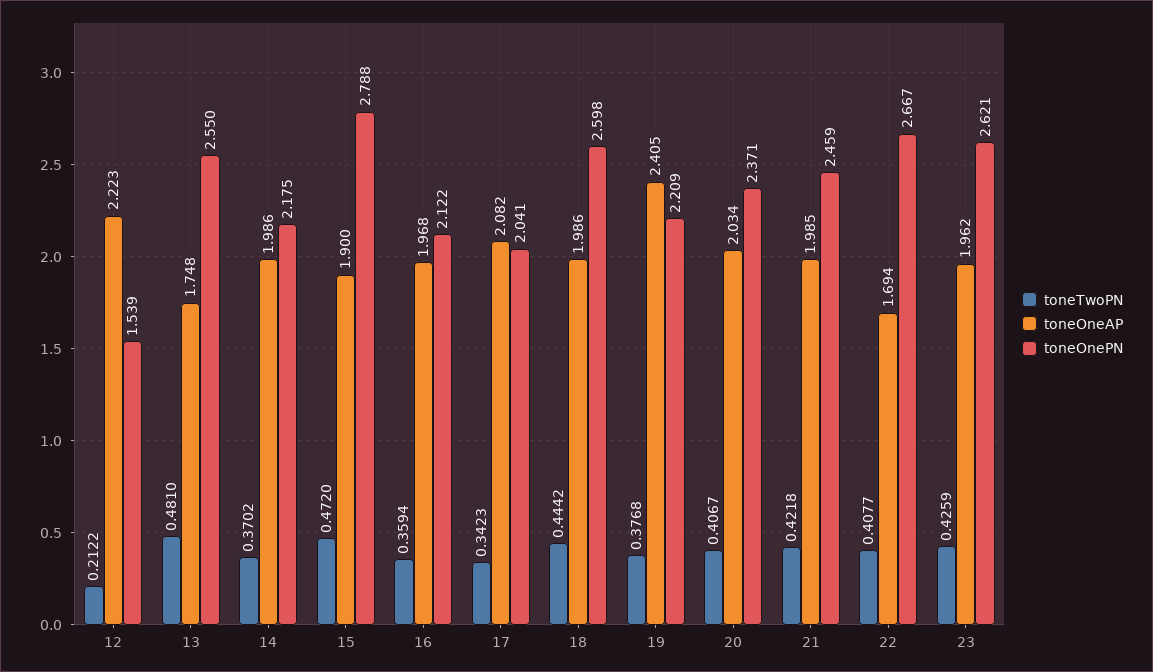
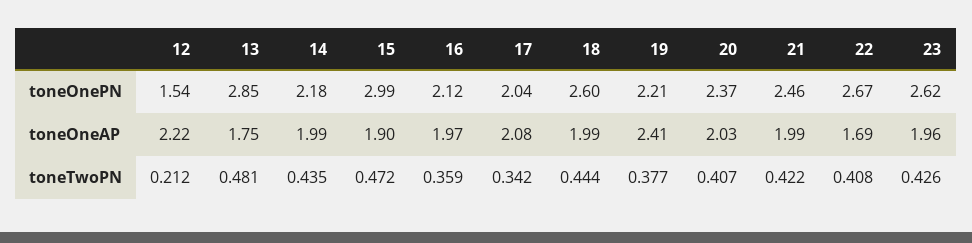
  {
    "toneTwoPN": {
      "12": 0.2122,
      "13": 0.481,
-     "14": 0.3702,
+     "14": 0.435,
      "15": 0.472,
      "16": 0.3594,
      "17": 0.3423,
      "18": 0.4442,
      "19": 0.3768,
      "20": 0.4067,
      "21": 0.4218,
      "22": 0.4077,
      "23": 0.4259
    },
    "toneOneAP": {
      "12": 2.223,
      "13": 1.748,
      "14": 1.986,
      "15": 1.9,
      "16": 1.968,
      "17": 2.082,
      "18": 1.986,
      "19": 2.405,
      "20": 2.034,
      "21": 1.985,
      "22": 1.694,
      "23": 1.962
    },
    "toneOnePN": {
      "12": 1.539,
-     "13": 2.55,
+     "13": 2.85,
      "14": 2.175,
-     "15": 2.788,
+     "15": 2.99,
      "16": 2.122,
      "17": 2.041,
      "18": 2.598,
      "19": 2.209,
      "20": 2.371,
      "21": 2.459,
      "22": 2.667,
      "23": 2.621
    }
  }

